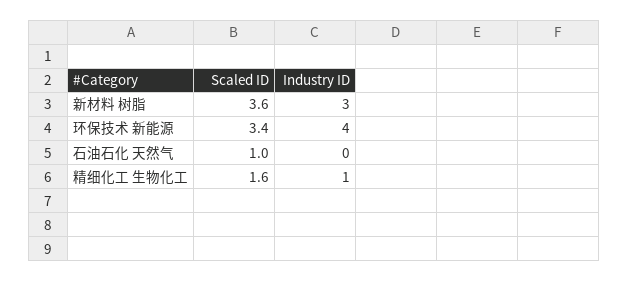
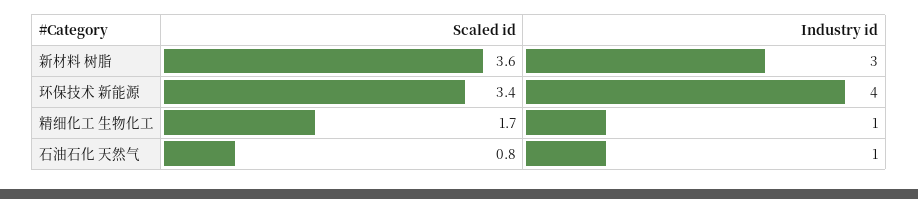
  {
    "Scaled ID": {
      "新材料 树脂": 3.6,
      "环保技术 新能源": 3.4,
-     "石油石化 天然气": 1,
+     "石油石化 天然气": 0.8,
-     "精细化工 生物化工": 1.6
+     "精细化工 生物化工": 1.7
    },
    "Industry ID": {
      "新材料 树脂": 3,
      "环保技术 新能源": 4,
-     "石油石化 天然气": 0,
+     "石油石化 天然气": 1,
      "精细化工 生物化工": 1
    }
  }

